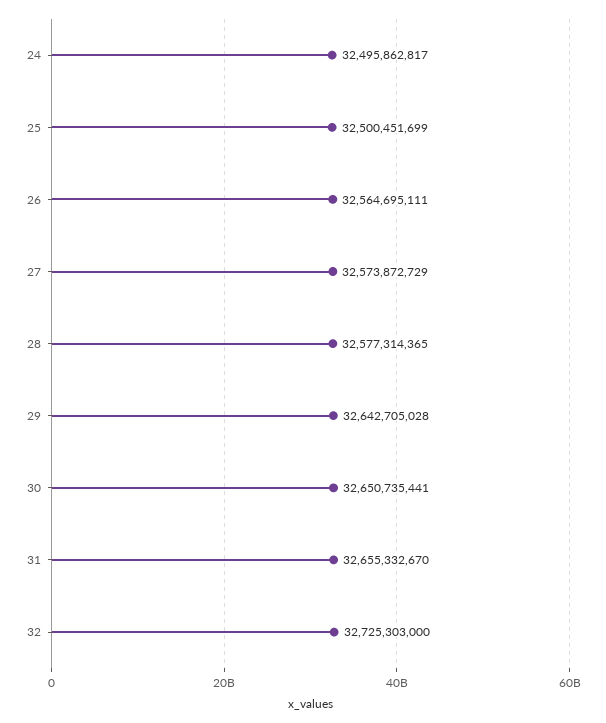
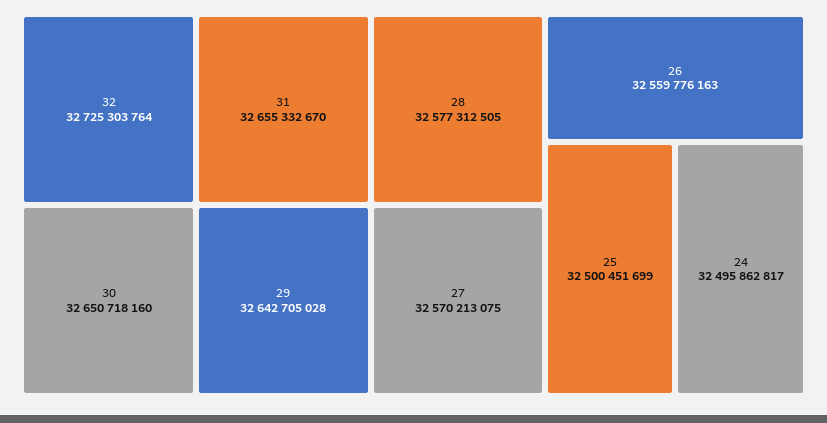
  {
    "24": 32495862817,
    "25": 32500451699,
-   "26": 32564695111,
+   "26": 32559776163,
-   "27": 32573872729,
+   "27": 32570213075,
-   "28": 32577314365,
+   "28": 32577312505,
    "29": 32642705028,
-   "30": 32650735441,
+   "30": 32650718160,
    "31": 32655332670,
-   "32": 32725303000
+   "32": 32725303764
  }

